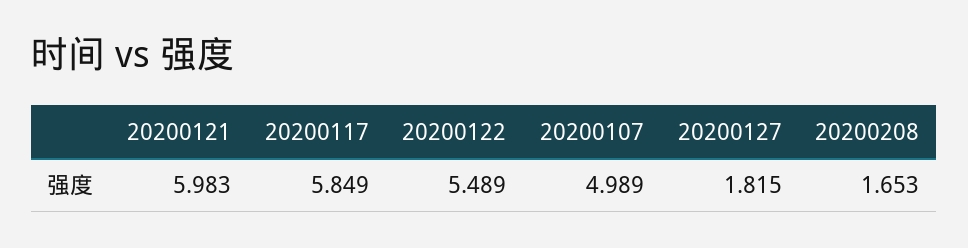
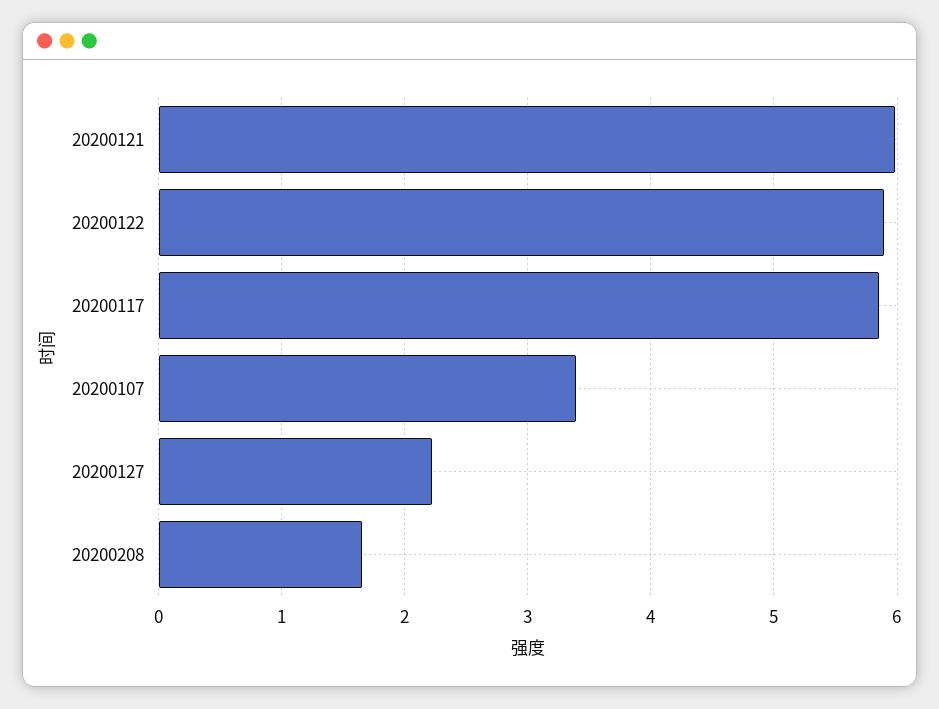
  {
    "20200121": 5.983,
    "20200117": 5.849,
-   "20200122": 5.489,
+   "20200122": 5.9,
-   "20200107": 4.989,
+   "20200107": 3.4,
-   "20200127": 1.815,
+   "20200127": 2.2,
    "20200208": 1.653
  }

